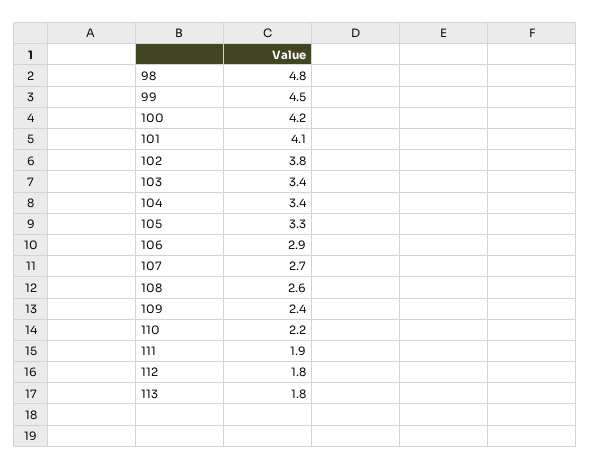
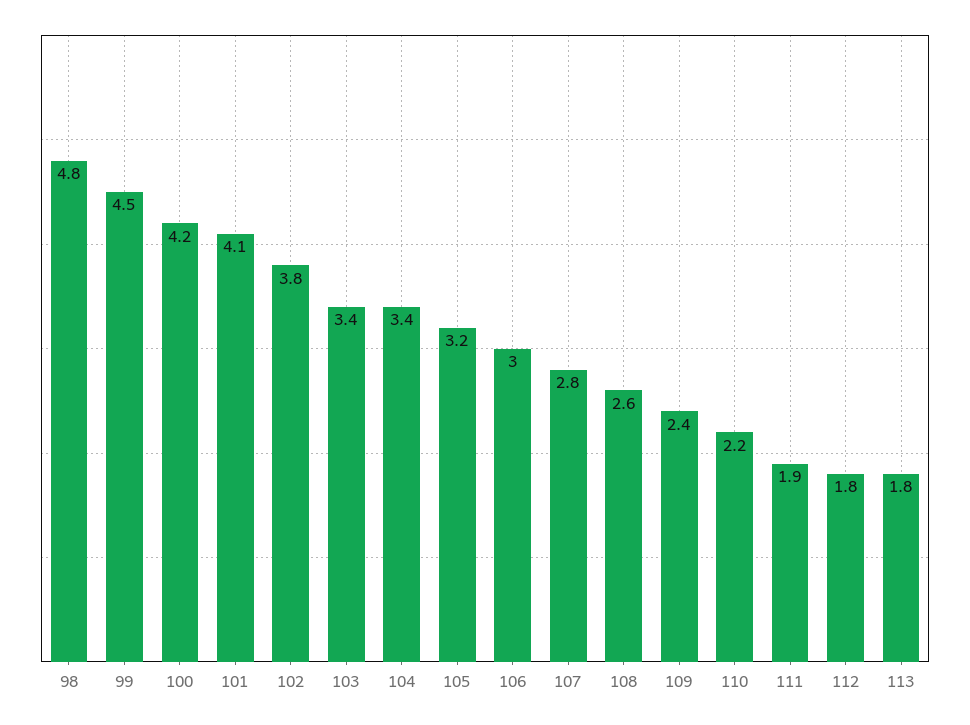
  {
    "98": 4.8,
    "99": 4.5,
    "100": 4.2,
    "101": 4.1,
    "102": 3.8,
    "103": 3.4,
    "104": 3.4,
-   "105": 3.3,
+   "105": 3.2,
-   "106": 2.9,
+   "106": 3,
-   "107": 2.7,
+   "107": 2.8,
    "108": 2.6,
    "109": 2.4,
    "110": 2.2,
    "111": 1.9,
    "112": 1.8,
    "113": 1.8
  }

